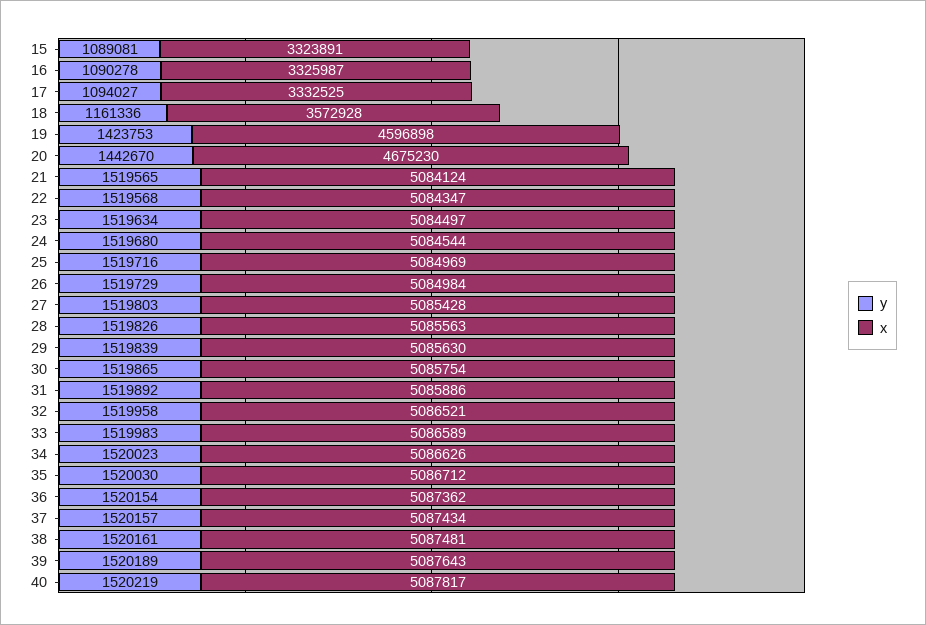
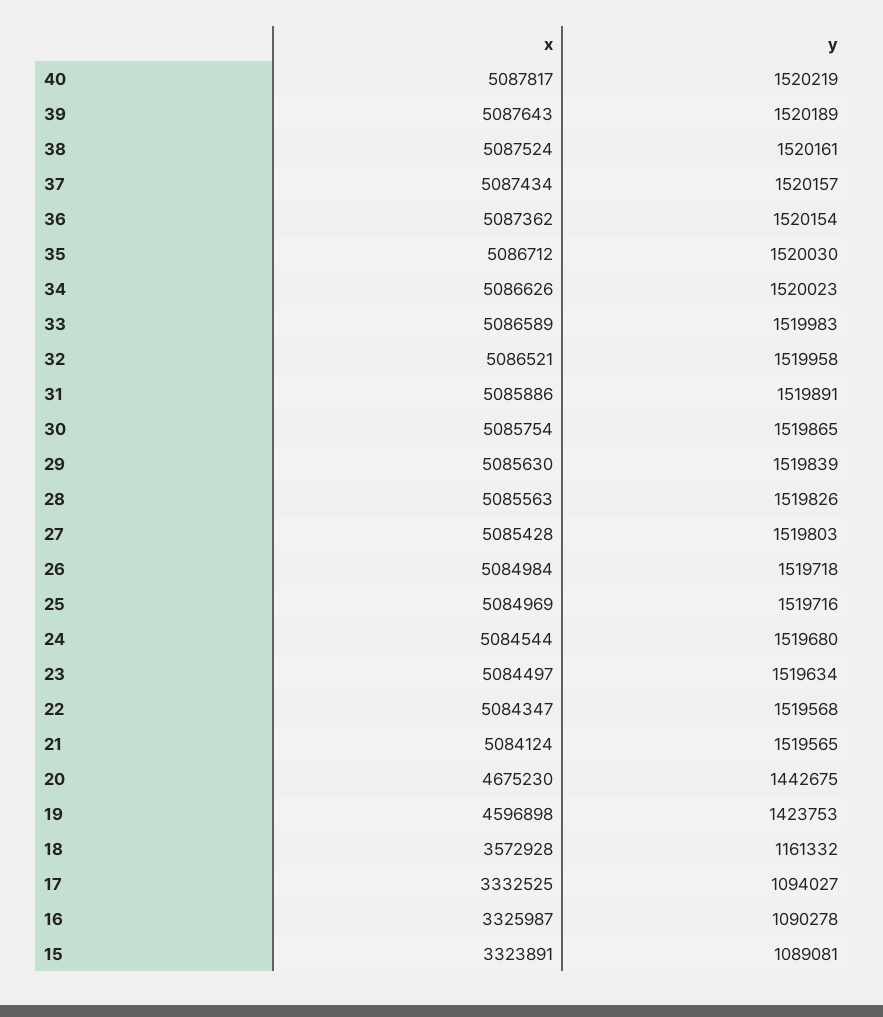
  {
    "y": {
      "15": 1089081,
      "16": 1090278,
      "17": 1094027,
-     "18": 1161336,
+     "18": 1161332,
      "19": 1423753,
-     "20": 1442670,
+     "20": 1442675,
      "21": 1519565,
      "22": 1519568,
      "23": 1519634,
      "24": 1519680,
      "25": 1519716,
-     "26": 1519729,
+     "26": 1519718,
      "27": 1519803,
      "28": 1519826,
      "29": 1519839,
      "30": 1519865,
-     "31": 1519892,
+     "31": 1519891,
      "32": 1519958,
      "33": 1519983,
      "34": 1520023,
      "35": 1520030,
      "36": 1520154,
      "37": 1520157,
      "38": 1520161,
      "39": 1520189,
      "40": 1520219
    },
    "x": {
      "15": 3323891,
      "16": 3325987,
      "17": 3332525,
      "18": 3572928,
      "19": 4596898,
      "20": 4675230,
      "21": 5084124,
      "22": 5084347,
      "23": 5084497,
      "24": 5084544,
      "25": 5084969,
      "26": 5084984,
      "27": 5085428,
      "28": 5085563,
      "29": 5085630,
      "30": 5085754,
      "31": 5085886,
      "32": 5086521,
      "33": 5086589,
      "34": 5086626,
      "35": 5086712,
      "36": 5087362,
      "37": 5087434,
-     "38": 5087481,
+     "38": 5087524,
      "39": 5087643,
      "40": 5087817
    }
  }

